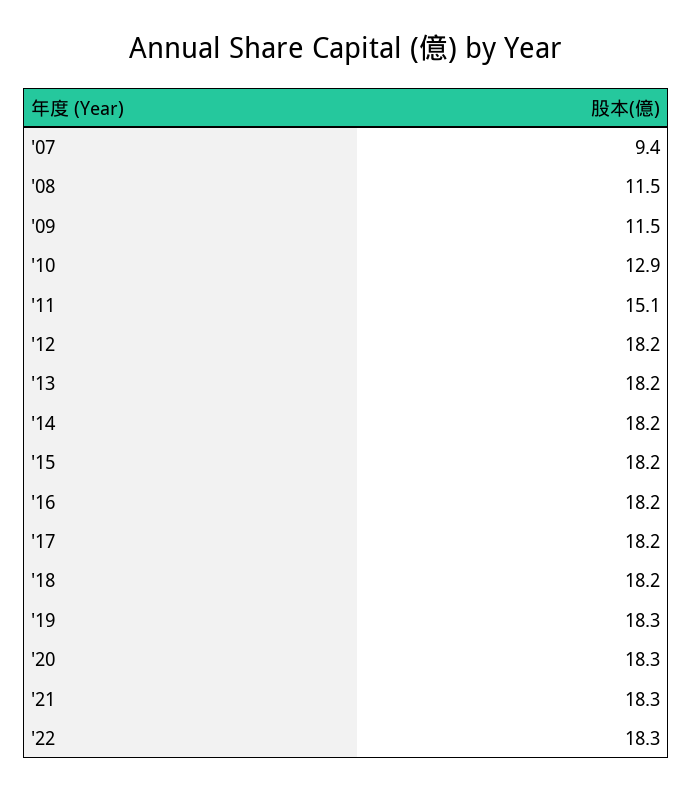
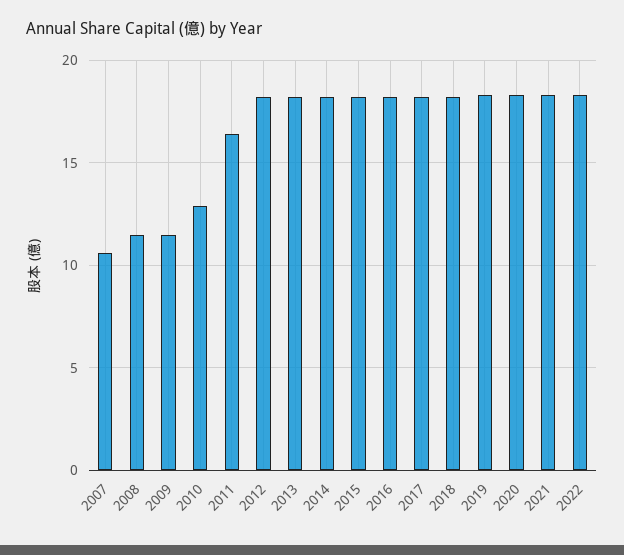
  {
-   "'07": 9.4,
+   "'07": 10.5,
    "'08": 11.5,
    "'09": 11.5,
    "'10": 12.9,
-   "'11": 15.1,
+   "'11": 16.5,
    "'12": 18.2,
    "'13": 18.2,
    "'14": 18.2,
    "'15": 18.2,
    "'16": 18.2,
    "'17": 18.2,
    "'18": 18.2,
    "'19": 18.3,
    "'20": 18.3,
    "'21": 18.3,
    "'22": 18.3
  }

